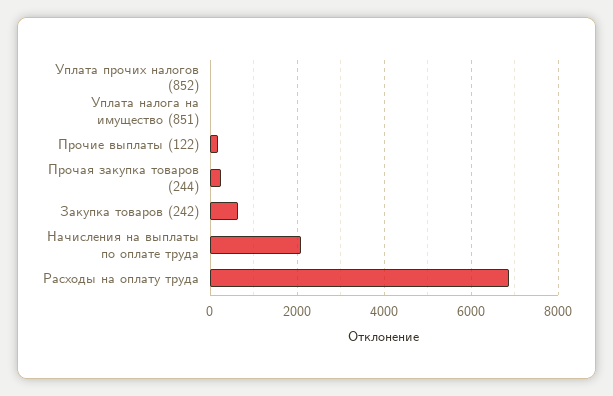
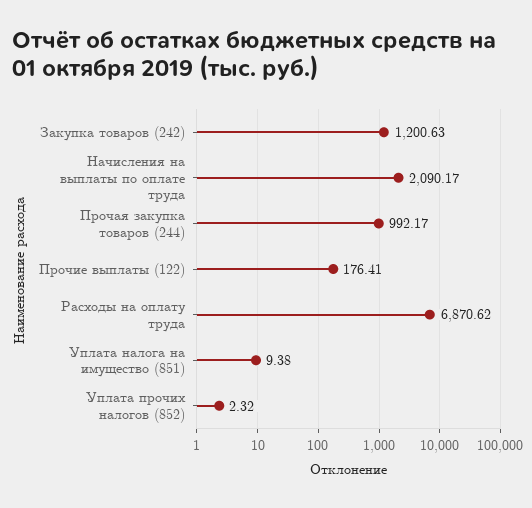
  {
    "Уплата прочих налогов (852)": 2.32,
    "Уплата налога на имущество (851)": 9.38,
    "Прочие выплаты (122)": 176.41,
-   "Прочая закупка товаров (244)": 200,
+   "Прочая закупка товаров (244)": 992.17,
-   "Закупка товаров (242)": 600,
+   "Закупка товаров (242)": 1200.63,
    "Начисления на выплаты по оплате труда": 2090.17,
    "Расходы на оплату труда": 6870.62
  }

